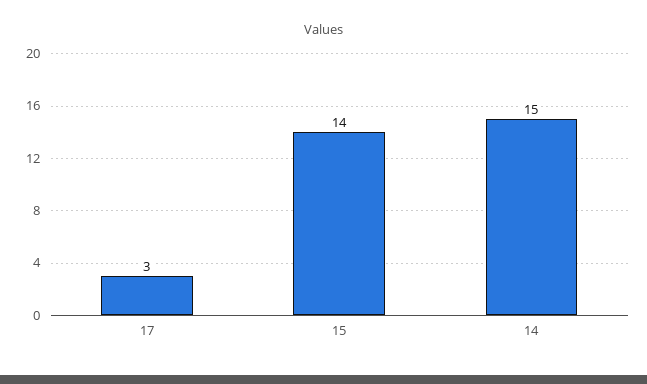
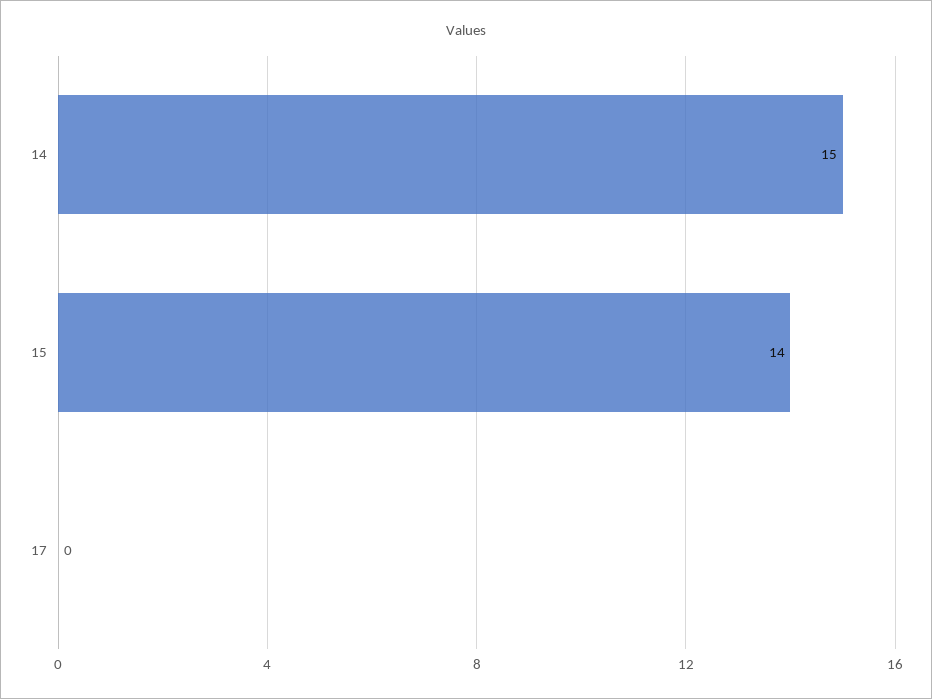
  {
-   "17": 3,
+   "17": 0,
    "15": 14,
    "14": 15
  }

